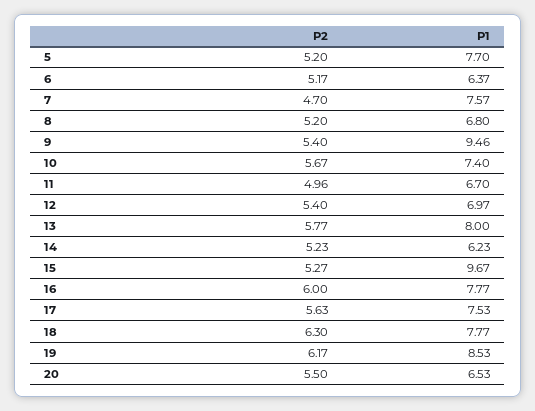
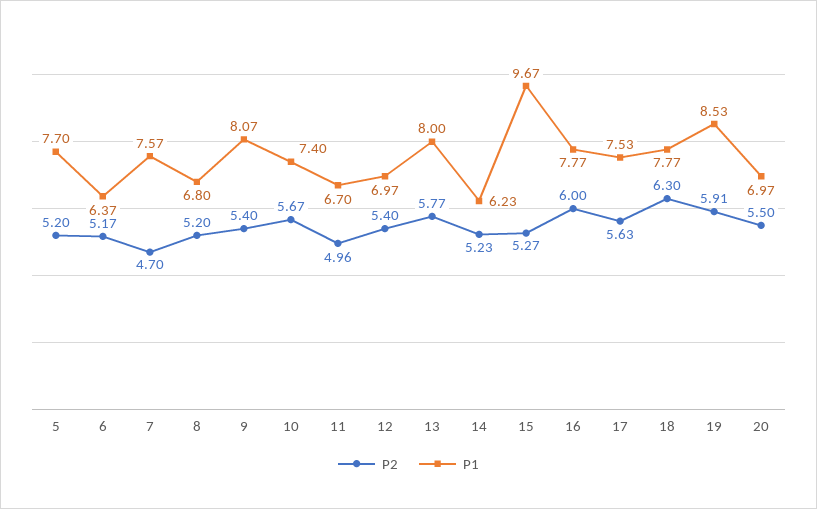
  {
    "P2": {
      "5": 5.2,
      "6": 5.17,
      "7": 4.7,
      "8": 5.2,
      "9": 5.4,
      "10": 5.67,
      "11": 4.96,
      "12": 5.4,
      "13": 5.77,
      "14": 5.23,
      "15": 5.27,
      "16": 6,
      "17": 5.63,
      "18": 6.3,
-     "19": 6.17,
+     "19": 5.91,
      "20": 5.5
    },
    "P1": {
      "5": 7.7,
      "6": 6.37,
      "7": 7.57,
      "8": 6.8,
-     "9": 9.46,
+     "9": 8.07,
      "10": 7.4,
      "11": 6.7,
      "12": 6.97,
      "13": 8,
      "14": 6.23,
      "15": 9.67,
      "16": 7.77,
      "17": 7.53,
      "18": 7.77,
      "19": 8.53,
-     "20": 6.53
+     "20": 6.97
    }
  }

